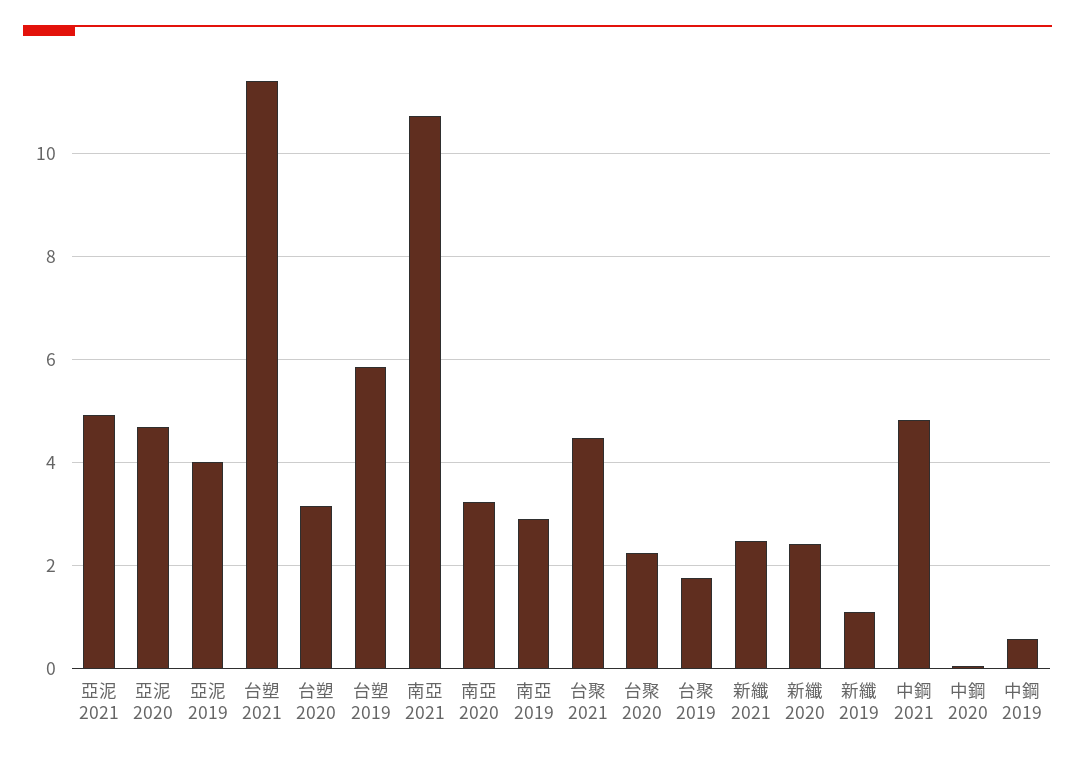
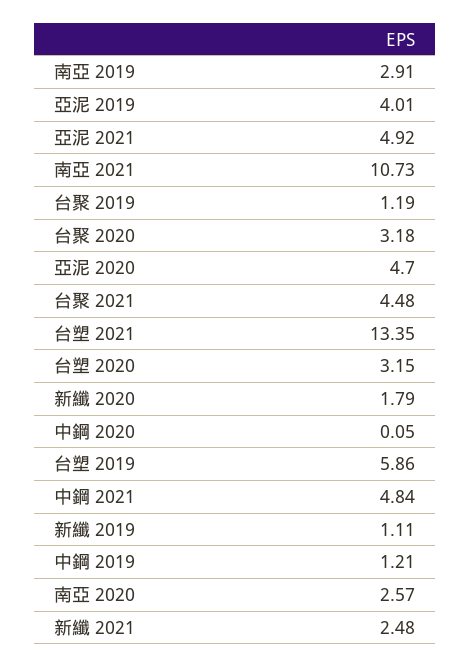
  {
    "亞泥 2021": 4.92,
    "亞泥 2020": 4.7,
    "亞泥 2019": 4.01,
-   "台塑 2021": 11.4,
+   "台塑 2021": 13.35,
    "台塑 2020": 3.15,
    "台塑 2019": 5.86,
    "南亞 2021": 10.73,
-   "南亞 2020": 3.2,
+   "南亞 2020": 2.57,
    "南亞 2019": 2.91,
    "台聚 2021": 4.48,
-   "台聚 2020": 2.2,
+   "台聚 2020": 3.18,
-   "台聚 2019": 1.8,
+   "台聚 2019": 1.19,
    "新纖 2021": 2.48,
-   "新纖 2020": 2.4,
+   "新纖 2020": 1.79,
    "新纖 2019": 1.11,
    "中鋼 2021": 4.84,
    "中鋼 2020": 0.05,
-   "中鋼 2019": 0.6
+   "中鋼 2019": 1.21
  }

